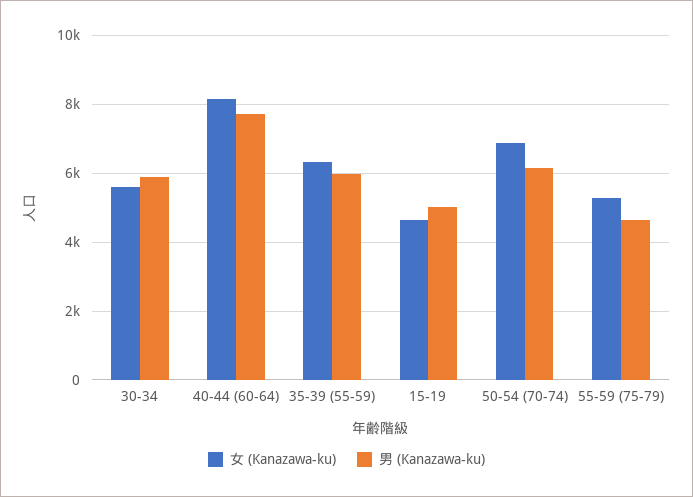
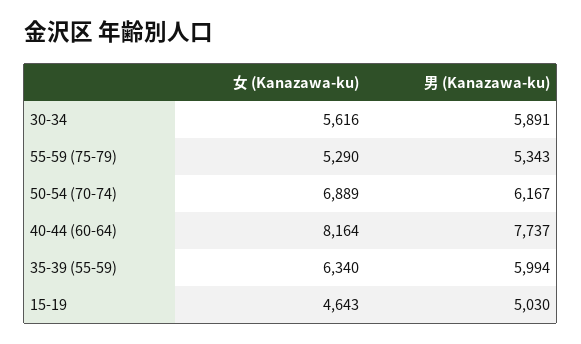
  {
    "女 (Kanazawa-ku)": {
      "30-34": 5616,
      "40-44 (60-64)": 8164,
      "35-39 (55-59)": 6340,
      "15-19": 4643,
      "50-54 (70-74)": 6889,
      "55-59 (75-79)": 5290
    },
    "男 (Kanazawa-ku)": {
      "30-34": 5891,
      "40-44 (60-64)": 7737,
      "35-39 (55-59)": 5994,
      "15-19": 5030,
      "50-54 (70-74)": 6167,
-     "55-59 (75-79)": 4600
+     "55-59 (75-79)": 5343
    }
  }

